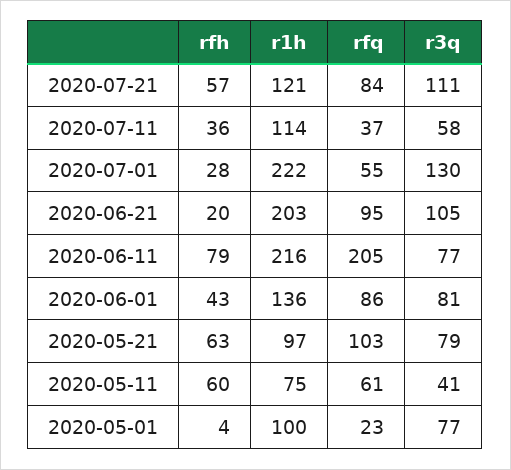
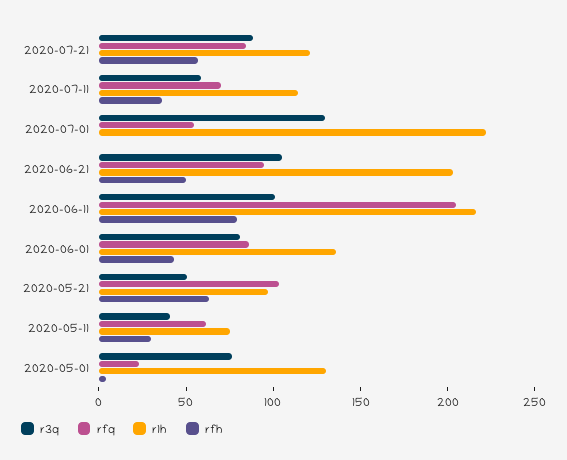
  {
    "rfh": {
      "2020-07-21": 57,
      "2020-07-11": 36,
-     "2020-07-01": 28,
+     "2020-07-01": 0,
-     "2020-06-21": 20,
+     "2020-06-21": 50,
      "2020-06-11": 79,
      "2020-06-01": 43,
      "2020-05-21": 63,
-     "2020-05-11": 60,
+     "2020-05-11": 30,
      "2020-05-01": 4
    },
    "r1h": {
      "2020-07-21": 121,
      "2020-07-11": 114,
      "2020-07-01": 222,
      "2020-06-21": 203,
      "2020-06-11": 216,
      "2020-06-01": 136,
      "2020-05-21": 97,
      "2020-05-11": 75,
-     "2020-05-01": 100
+     "2020-05-01": 130
    },
    "rfq": {
      "2020-07-21": 84,
-     "2020-07-11": 37,
+     "2020-07-11": 70,
      "2020-07-01": 55,
      "2020-06-21": 95,
      "2020-06-11": 205,
      "2020-06-01": 86,
      "2020-05-21": 103,
      "2020-05-11": 61,
      "2020-05-01": 23
    },
    "r3q": {
-     "2020-07-21": 111,
+     "2020-07-21": 90,
      "2020-07-11": 58,
      "2020-07-01": 130,
      "2020-06-21": 105,
-     "2020-06-11": 77,
+     "2020-06-11": 100,
      "2020-06-01": 81,
-     "2020-05-21": 79,
+     "2020-05-21": 50,
      "2020-05-11": 41,
      "2020-05-01": 77
    }
  }

